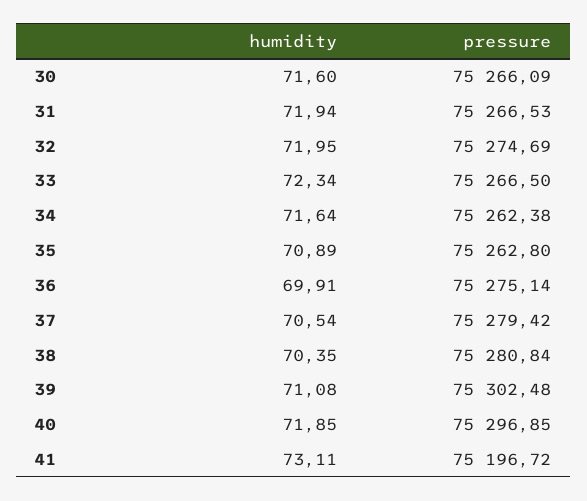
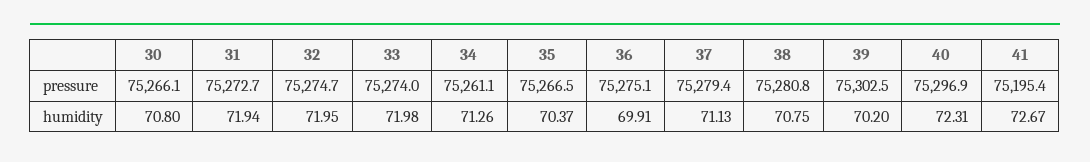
  {
    "humidity": {
-     "30": 71.6,
+     "30": 70.8,
      "31": 71.94,
      "32": 71.95,
-     "33": 72.34,
+     "33": 71.98,
-     "34": 71.64,
+     "34": 71.26,
-     "35": 70.89,
+     "35": 70.37,
      "36": 69.91,
-     "37": 70.54,
+     "37": 71.13,
-     "38": 70.35,
+     "38": 70.75,
-     "39": 71.08,
+     "39": 70.2,
-     "40": 71.85,
+     "40": 72.31,
-     "41": 73.11
+     "41": 72.67
    },
    "pressure": {
      "30": 75266.09,
-     "31": 75266.53,
+     "31": 75272.7,
      "32": 75274.69,
-     "33": 75266.5,
+     "33": 75274,
-     "34": 75262.38,
+     "34": 75261.1,
-     "35": 75262.8,
+     "35": 75266.5,
      "36": 75275.14,
      "37": 75279.42,
      "38": 75280.84,
      "39": 75302.48,
      "40": 75296.85,
-     "41": 75196.72
+     "41": 75195.4
    }
  }

